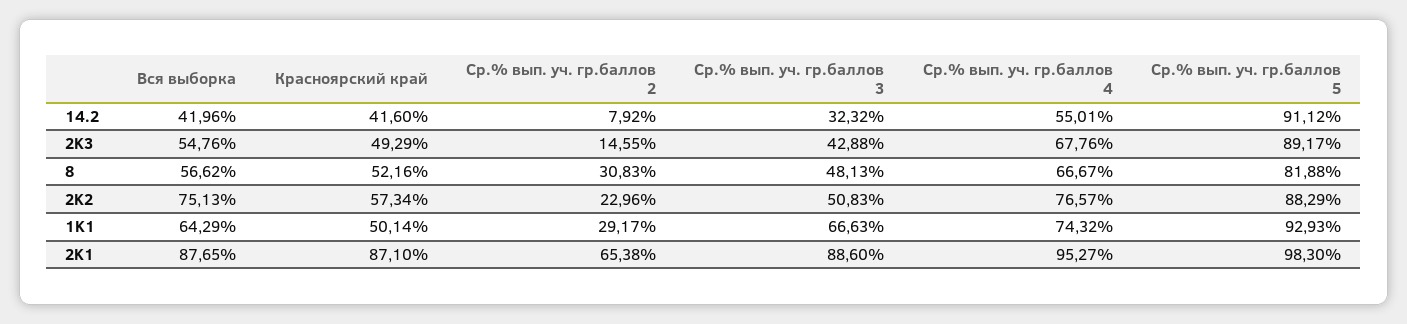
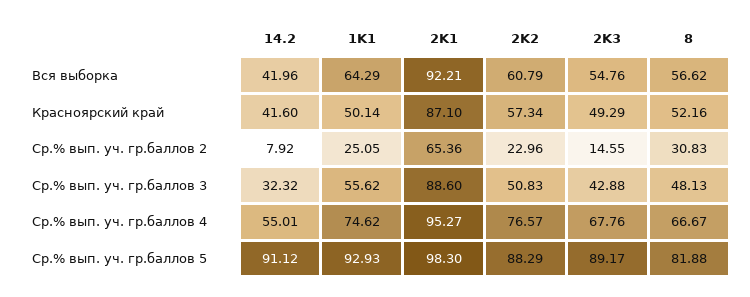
  {
    "Вся выборка": {
      "14.2": 41.96,
      "2K3": 54.76,
      "8": 56.62,
-     "2K2": 75.13,
+     "2K2": 60.79,
      "1K1": 64.29,
-     "2K1": 87.65
+     "2K1": 92.21
    },
    "Красноярский край": {
      "14.2": 41.6,
      "2K3": 49.29,
      "8": 52.16,
      "2K2": 57.34,
      "1K1": 50.14,
      "2K1": 87.1
    },
    "Ср.% вып. уч. гр.баллов 2": {
      "14.2": 7.92,
      "2K3": 14.55,
      "8": 30.83,
      "2K2": 22.96,
-     "1K1": 29.17,
+     "1K1": 25.05,
-     "2K1": 65.38
+     "2K1": 65.36
    },
    "Ср.% вып. уч. гр.баллов 3": {
      "14.2": 32.32,
      "2K3": 42.88,
      "8": 48.13,
      "2K2": 50.83,
-     "1K1": 66.63,
+     "1K1": 55.62,
      "2K1": 88.6
    },
    "Ср.% вып. уч. гр.баллов 4": {
      "14.2": 55.01,
      "2K3": 67.76,
      "8": 66.67,
      "2K2": 76.57,
-     "1K1": 74.32,
+     "1K1": 74.62,
      "2K1": 95.27
    },
    "Ср.% вып. уч. гр.баллов 5": {
      "14.2": 91.12,
      "2K3": 89.17,
      "8": 81.88,
      "2K2": 88.29,
      "1K1": 92.93,
      "2K1": 98.3
    }
  }

